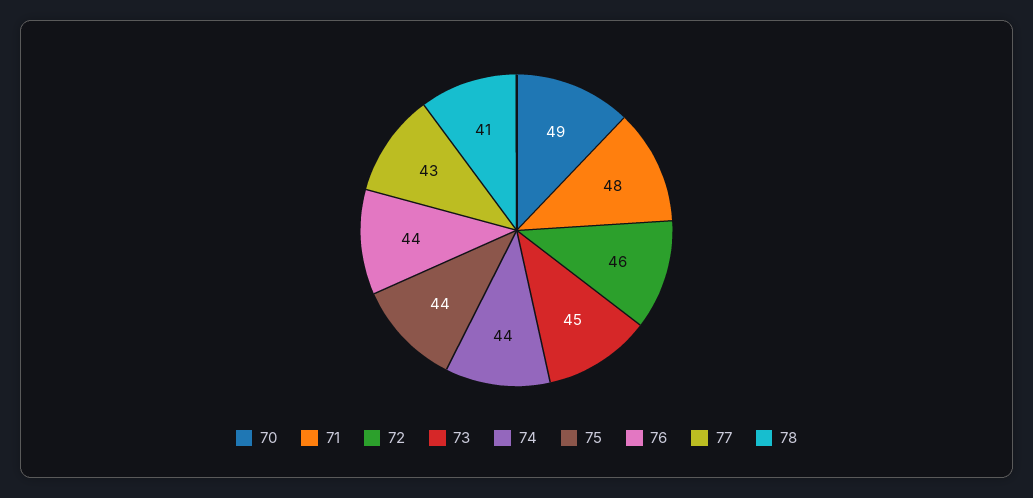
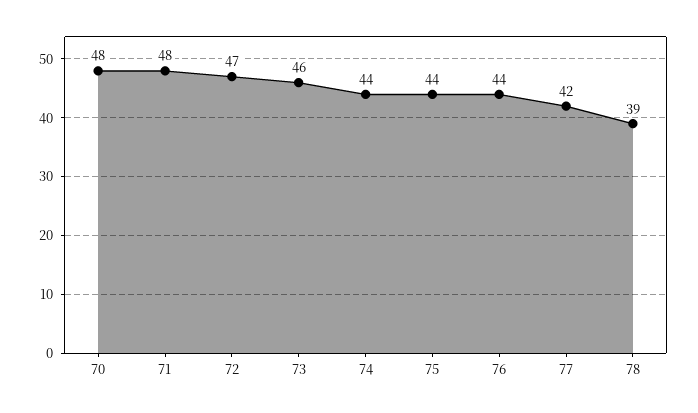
  {
-   "70": 49,
+   "70": 48,
    "71": 48,
-   "72": 46,
+   "72": 47,
-   "73": 45,
+   "73": 46,
    "74": 44,
    "75": 44,
    "76": 44,
-   "77": 43,
+   "77": 42,
-   "78": 41
+   "78": 39
  }

